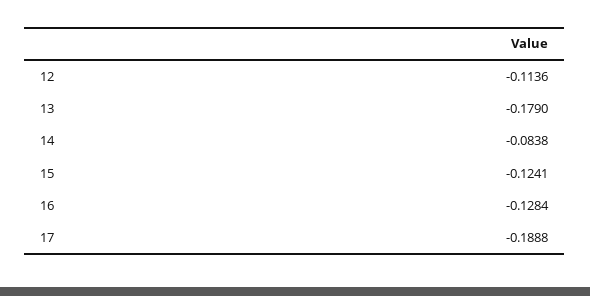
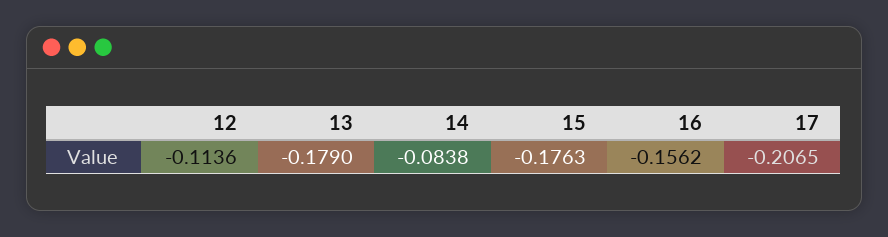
  {
    "12": -0.1136,
    "13": -0.179,
    "14": -0.0838,
-   "15": -0.1241,
+   "15": -0.1763,
-   "16": -0.1284,
+   "16": -0.1562,
-   "17": -0.1888
+   "17": -0.2065
  }

